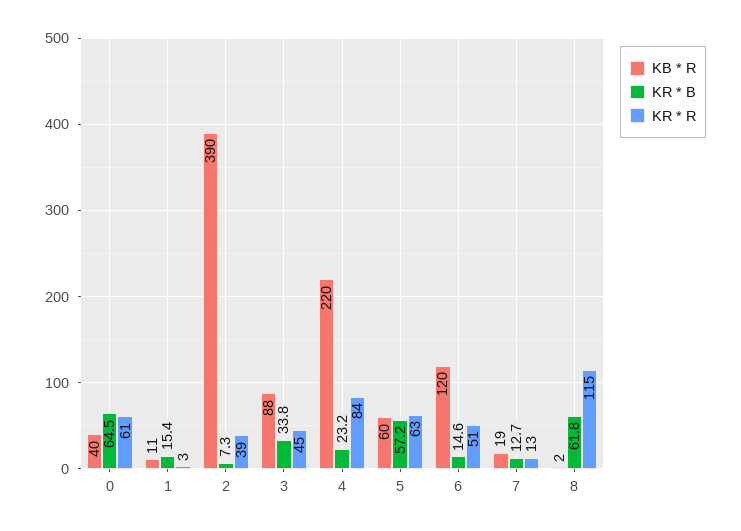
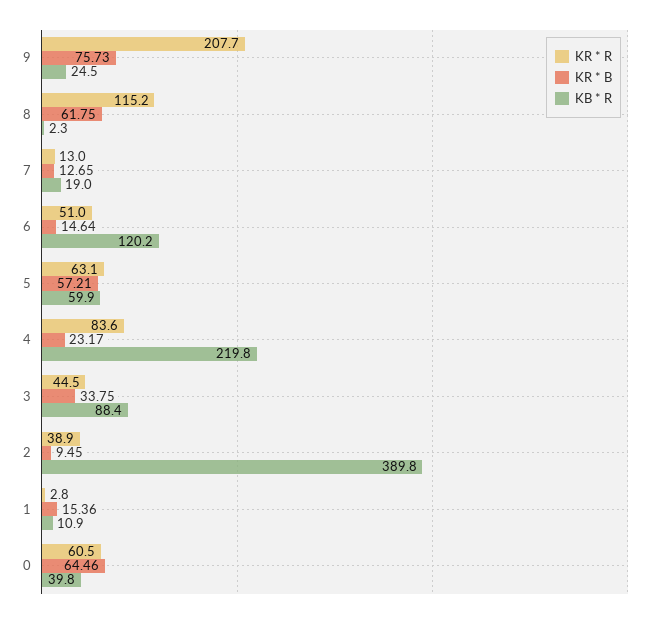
  {
    "KB * R": {
      "0": 39.8,
      "1": 10.9,
      "2": 389.8,
      "3": 88.4,
      "4": 219.8,
      "5": 59.9,
      "6": 120.2,
      "7": 19,
-     "8": 2.3
+     "8": 2.3,
+     "9": 24.5
    },
    "KR * B": {
      "0": 64.46,
      "1": 15.36,
-     "2": 7.3,
+     "2": 9.45,
      "3": 33.75,
      "4": 23.17,
      "5": 57.21,
      "6": 14.64,
      "7": 12.65,
-     "8": 61.75
+     "8": 61.75,
+     "9": 75.73
    },
    "KR * R": {
      "0": 60.5,
      "1": 2.8,
      "2": 38.9,
      "3": 44.5,
      "4": 83.6,
      "5": 63.1,
      "6": 51,
      "7": 13,
-     "8": 115.2
+     "8": 115.2,
+     "9": 207.7
    }
  }

